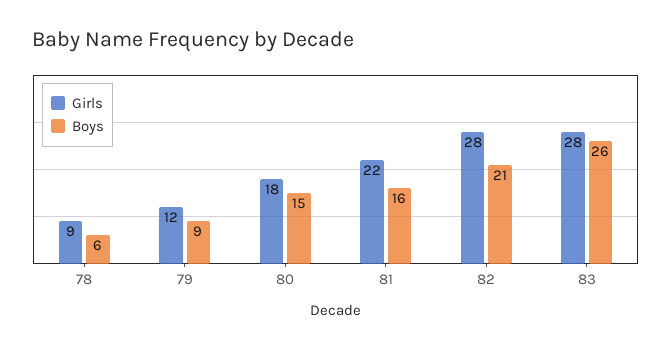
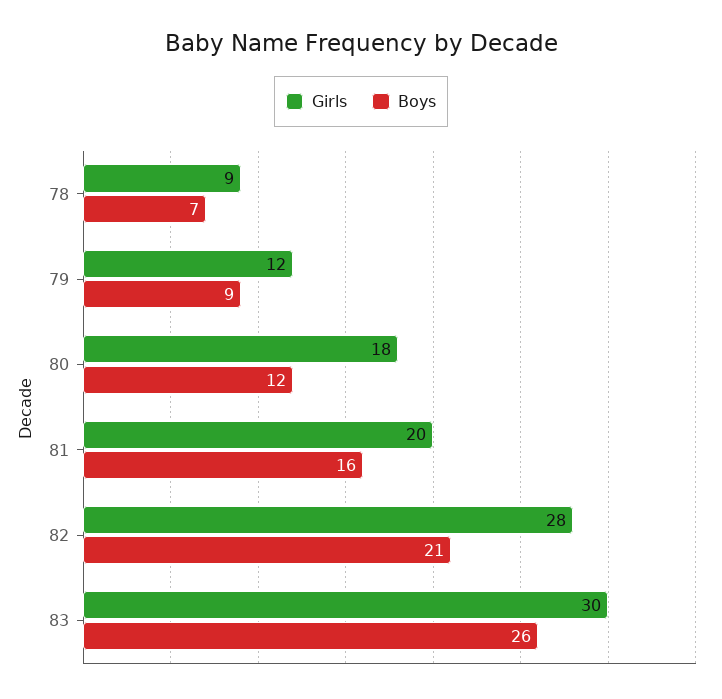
  {
    "Girls": {
      "78": 9,
      "79": 12,
      "80": 18,
-     "81": 22,
+     "81": 20,
      "82": 28,
-     "83": 28
+     "83": 30
    },
    "Boys": {
-     "78": 6,
+     "78": 7,
      "79": 9,
-     "80": 15,
+     "80": 12,
      "81": 16,
      "82": 21,
      "83": 26
    }
  }

